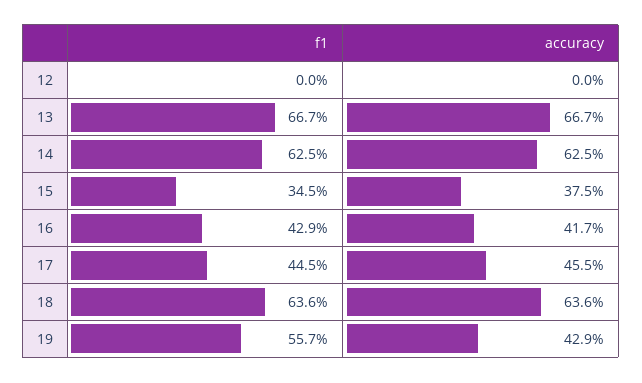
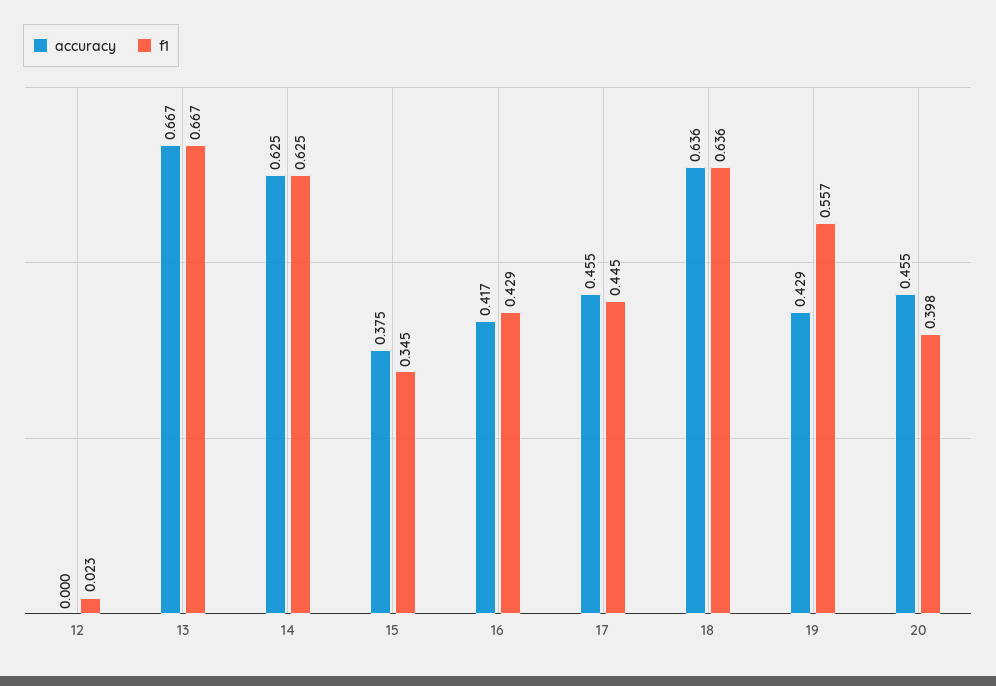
  {
    "f1": {
-     "12": 0,
+     "12": 0.023,
      "13": 0.667,
      "14": 0.625,
      "15": 0.345,
      "16": 0.429,
      "17": 0.445,
      "18": 0.636,
-     "19": 0.557
+     "19": 0.557,
+     "20": 0.398
    },
    "accuracy": {
      "12": 0,
      "13": 0.667,
      "14": 0.625,
      "15": 0.375,
      "16": 0.417,
      "17": 0.455,
      "18": 0.636,
-     "19": 0.429
+     "19": 0.429,
+     "20": 0.455
    }
  }

